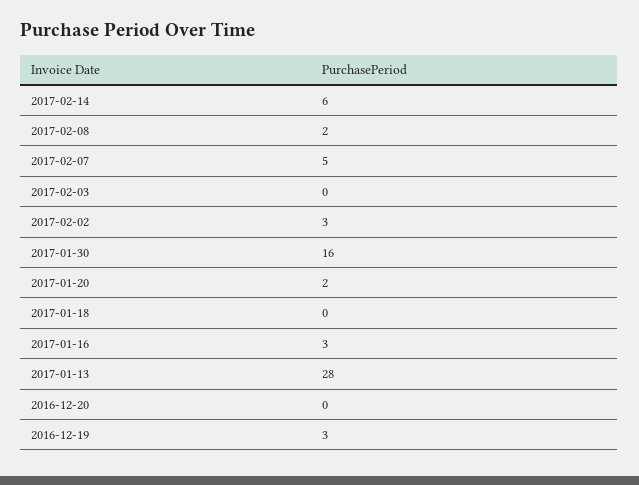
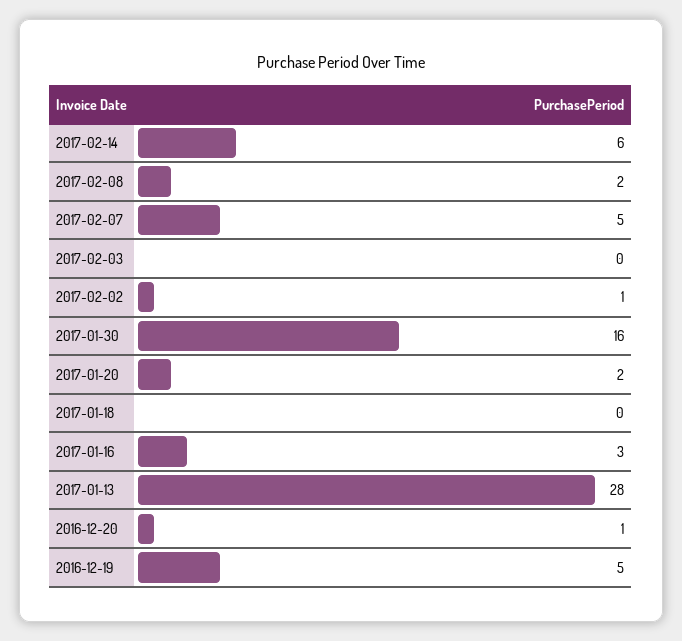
  {
    "2017-02-14": 6,
    "2017-02-08": 2,
    "2017-02-07": 5,
    "2017-02-03": 0,
-   "2017-02-02": 3,
+   "2017-02-02": 1,
    "2017-01-30": 16,
    "2017-01-20": 2,
    "2017-01-18": 0,
    "2017-01-16": 3,
    "2017-01-13": 28,
-   "2016-12-20": 0,
+   "2016-12-20": 1,
-   "2016-12-19": 3
+   "2016-12-19": 5
  }

